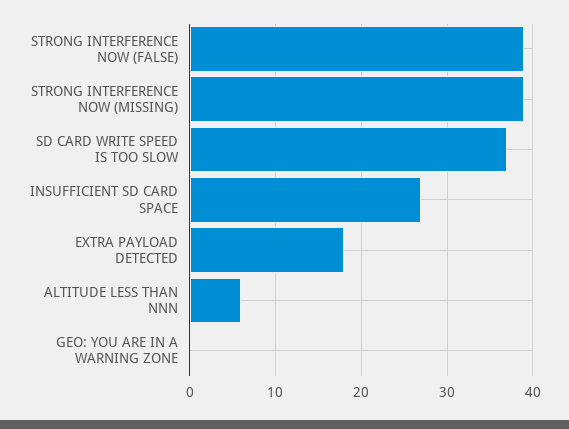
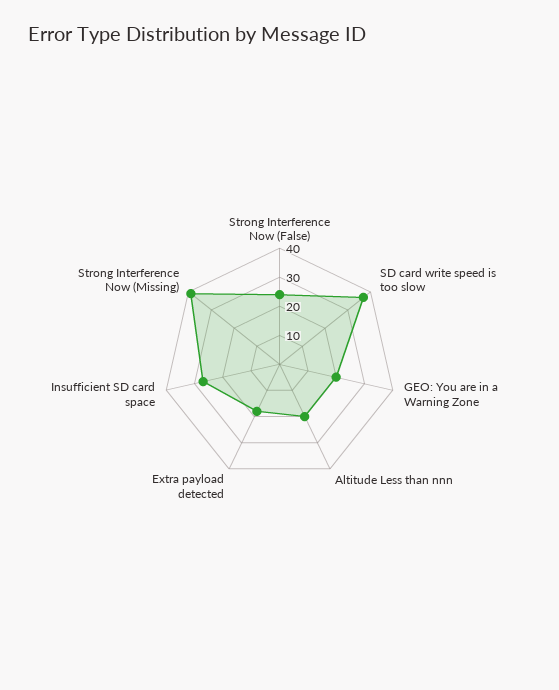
  {
-   "STRONG INTERFERENCE NOW (FALSE)": 39,
+   "STRONG INTERFERENCE NOW (FALSE)": 25,
    "STRONG INTERFERENCE NOW (MISSING)": 39,
    "SD CARD WRITE SPEED IS TOO SLOW": 37,
    "INSUFFICIENT SD CARD SPACE": 27,
    "EXTRA PAYLOAD DETECTED": 18,
-   "ALTITUDE LESS THAN NNN": 6,
+   "ALTITUDE LESS THAN NNN": 20,
-   "GEO: YOU ARE IN A WARNING ZONE": 0
+   "GEO: YOU ARE IN A WARNING ZONE": 20
  }

